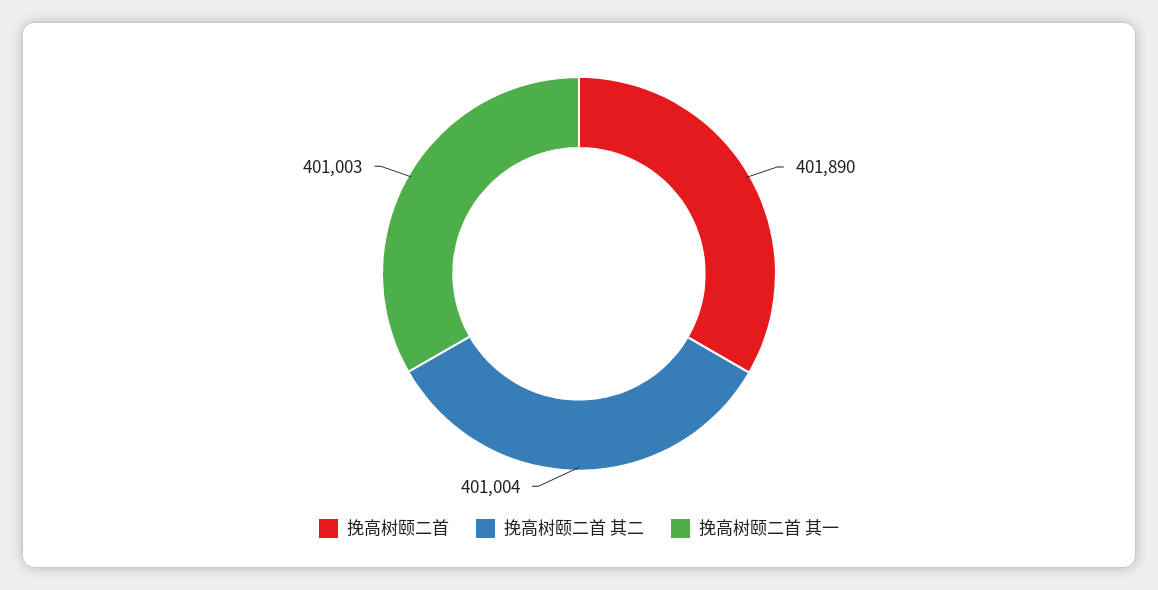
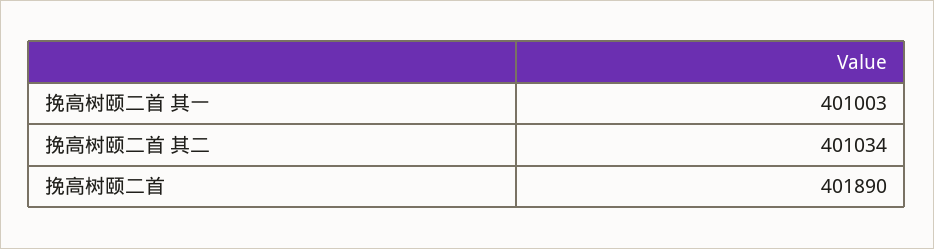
  {
    "挽高树颐二首": 401890,
-   "挽高树颐二首 其二": 401004,
+   "挽高树颐二首 其二": 401034,
    "挽高树颐二首 其一": 401003
  }

